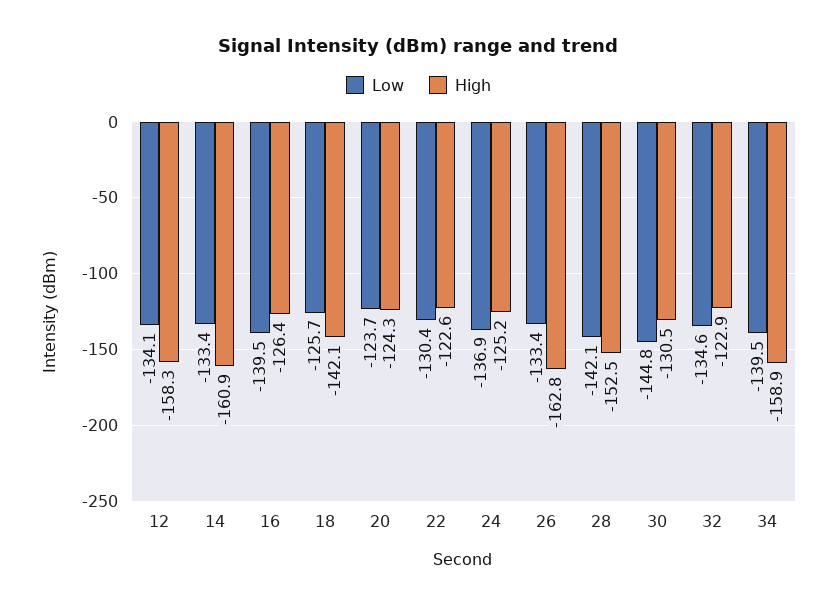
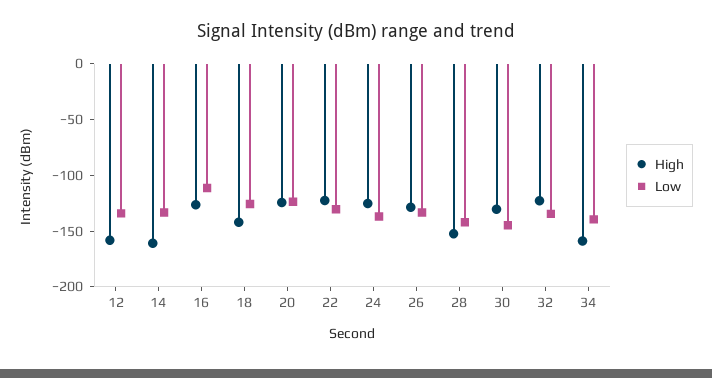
  {
    "Low": {
      "12": -134.1,
      "14": -133.4,
-     "16": -139.5,
+     "16": -110,
      "18": -125.7,
      "20": -123.7,
      "22": -130.4,
      "24": -136.9,
      "26": -133.4,
      "28": -142.1,
      "30": -144.8,
      "32": -134.6,
      "34": -139.5
    },
    "High": {
      "12": -158.3,
      "14": -160.9,
      "16": -126.4,
      "18": -142.1,
      "20": -124.3,
      "22": -122.6,
      "24": -125.2,
-     "26": -162.8,
+     "26": -130,
      "28": -152.5,
      "30": -130.5,
      "32": -122.9,
      "34": -158.9
    }
  }

